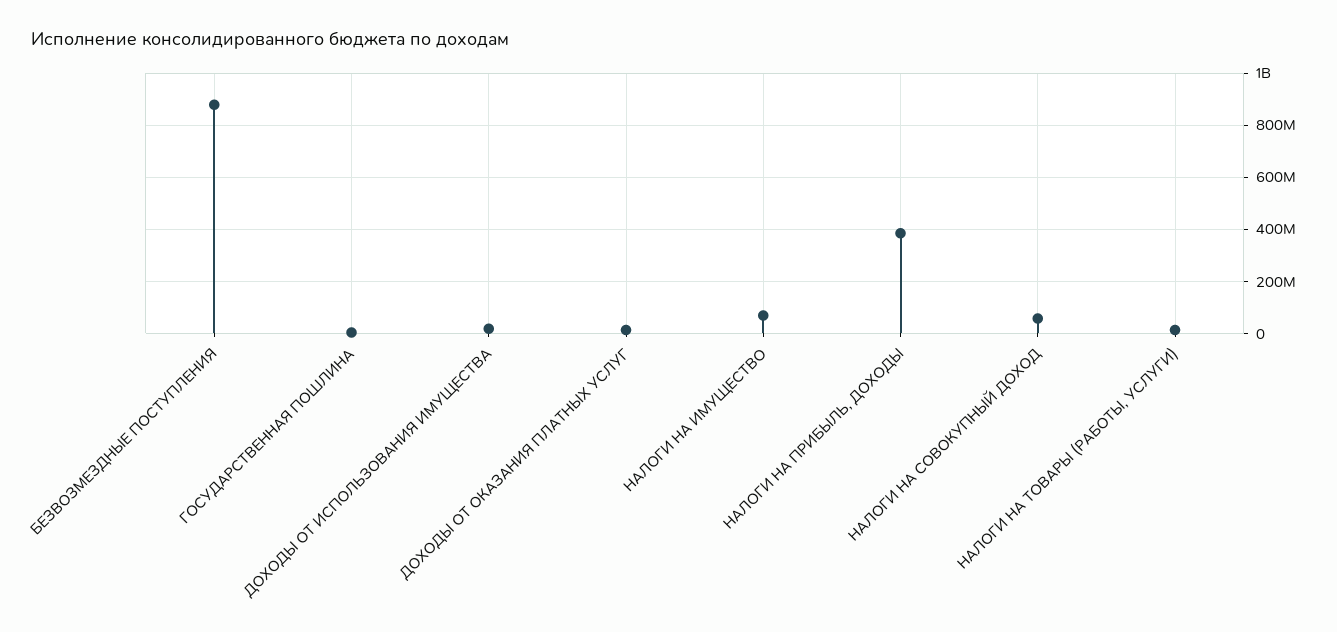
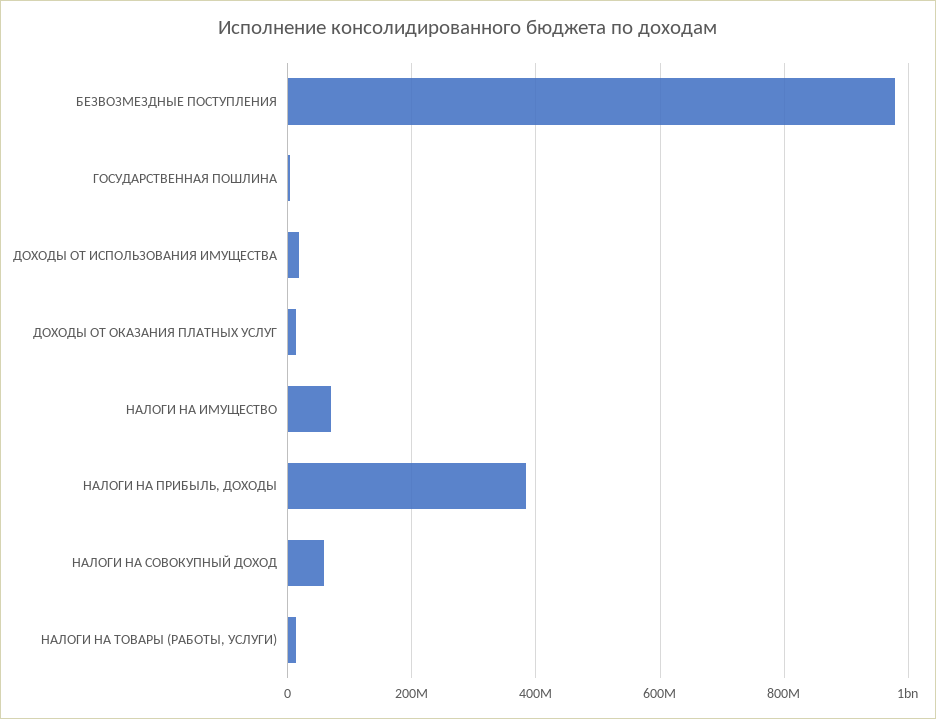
  {
-   "БЕЗВОЗМЕЗДНЫЕ ПОСТУПЛЕНИЯ": 875000000,
+   "БЕЗВОЗМЕЗДНЫЕ ПОСТУПЛЕНИЯ": 980000000,
    "ГОСУДАРСТВЕННАЯ ПОШЛИНА": 0,
    "ДОХОДЫ ОТ ИСПОЛЬЗОВАНИЯ ИМУЩЕСТВА": 20000000,
    "ДОХОДЫ ОТ ОКАЗАНИЯ ПЛАТНЫХ УСЛУГ": 20000000,
    "НАЛОГИ НА ИМУЩЕСТВО": 60000000,
    "НАЛОГИ НА ПРИБЫЛЬ, ДОХОДЫ": 380000000,
    "НАЛОГИ НА СОВОКУПНЫЙ ДОХОД": 60000000,
    "НАЛОГИ НА ТОВАРЫ (РАБОТЫ, УСЛУГИ)": 20000000
  }

